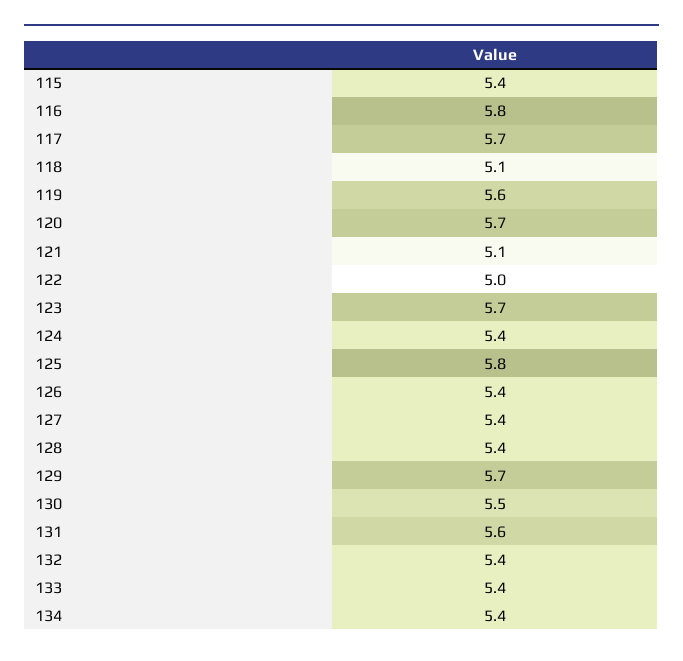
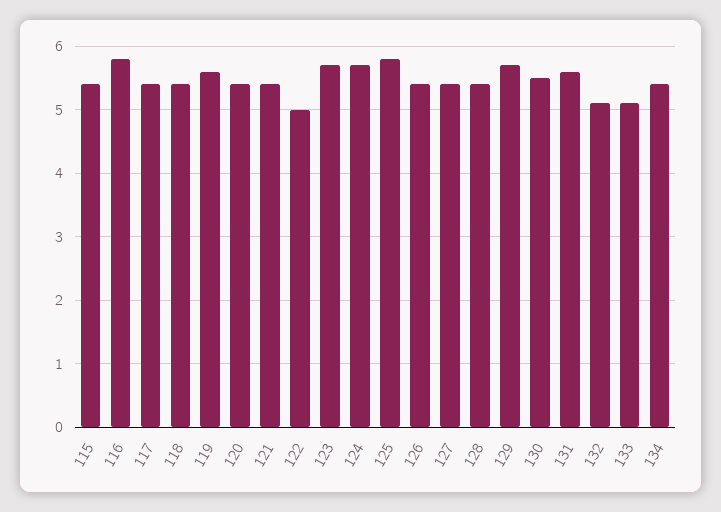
  {
    "115": 5.4,
    "116": 5.8,
-   "117": 5.7,
+   "117": 5.4,
-   "118": 5.1,
+   "118": 5.4,
    "119": 5.6,
-   "120": 5.7,
+   "120": 5.4,
-   "121": 5.1,
+   "121": 5.4,
    "122": 5,
    "123": 5.7,
-   "124": 5.4,
+   "124": 5.7,
    "125": 5.8,
    "126": 5.4,
    "127": 5.4,
    "128": 5.4,
    "129": 5.7,
    "130": 5.5,
    "131": 5.6,
-   "132": 5.4,
+   "132": 5.1,
-   "133": 5.4,
+   "133": 5.1,
    "134": 5.4
  }

